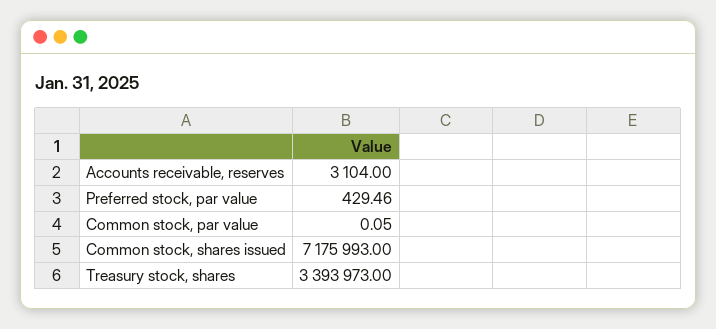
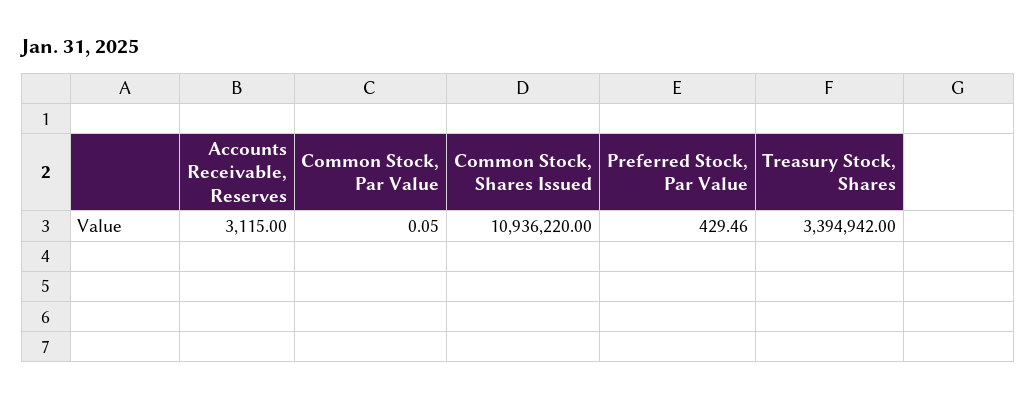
  {
-   "Accounts receivable, reserves": 3104,
+   "Accounts receivable, reserves": 3115,
    "Preferred stock, par value": 429.46,
    "Common stock, par value": 0.05,
-   "Common stock, shares issued": 7175993,
+   "Common stock, shares issued": 10936220,
-   "Treasury stock, shares": 3393973
+   "Treasury stock, shares": 3394942
  }

